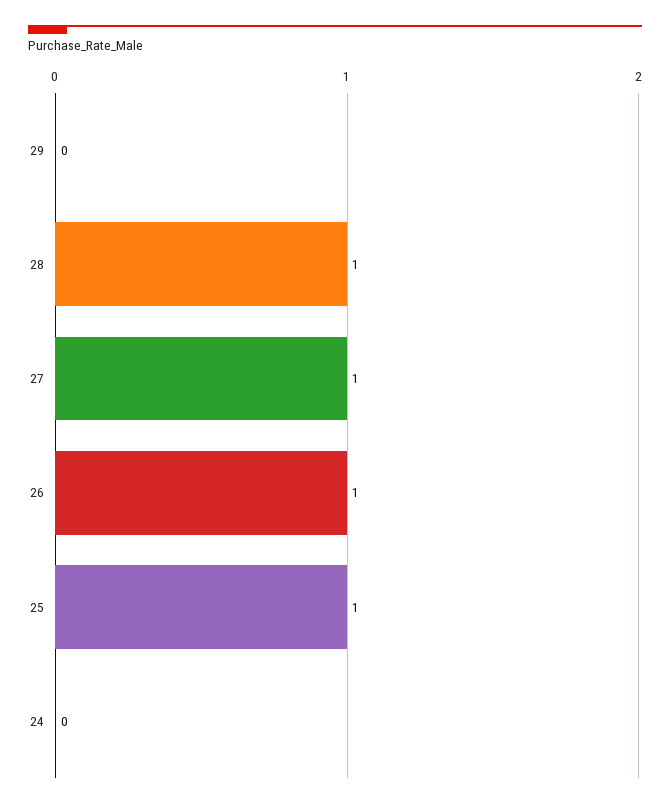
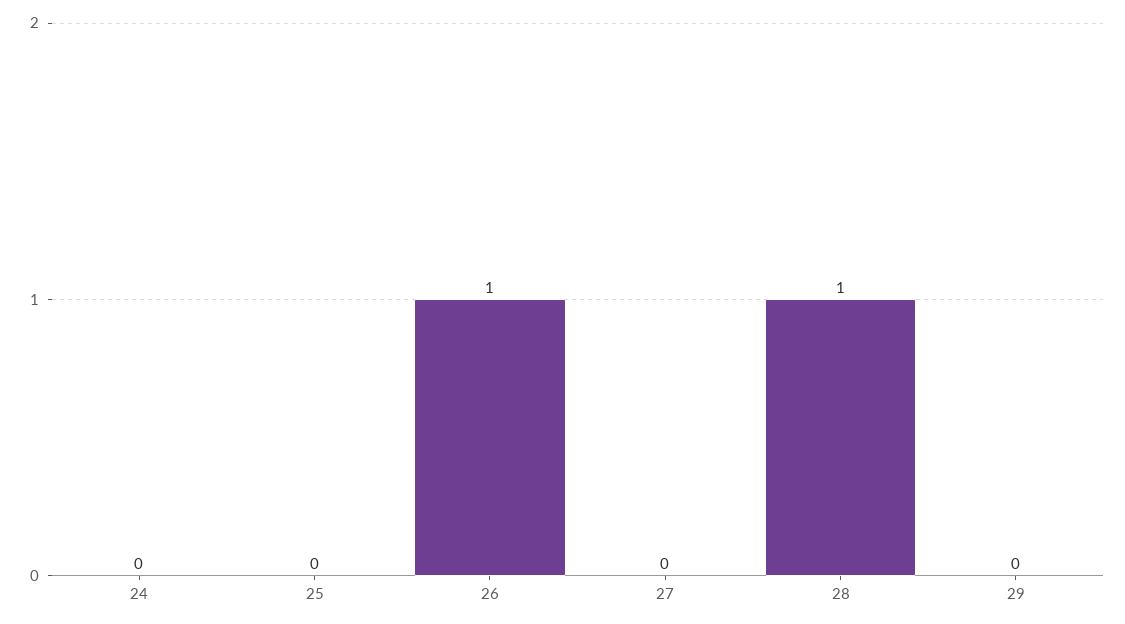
  {
    "29": 0,
    "28": 1,
-   "27": 1,
+   "27": 0,
    "26": 1,
-   "25": 1,
+   "25": 0,
    "24": 0
  }

